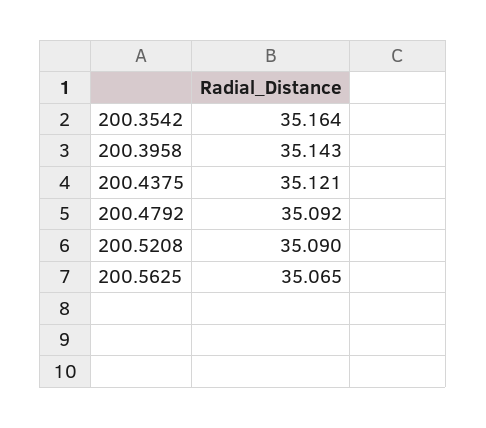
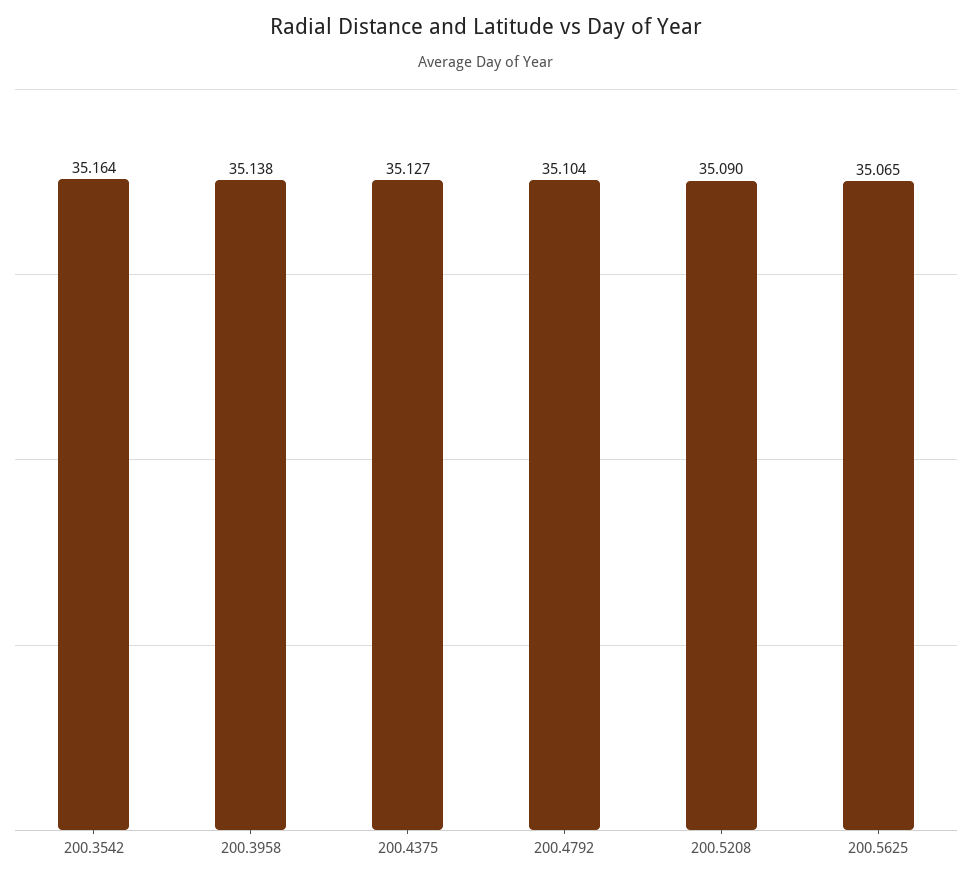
  {
    "200.3542": 35.164,
-   "200.3958": 35.143,
+   "200.3958": 35.138,
-   "200.4375": 35.121,
+   "200.4375": 35.127,
-   "200.4792": 35.092,
+   "200.4792": 35.104,
    "200.5208": 35.09,
    "200.5625": 35.065
  }

